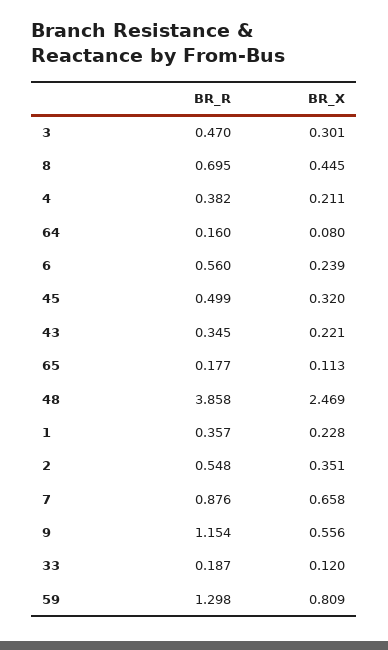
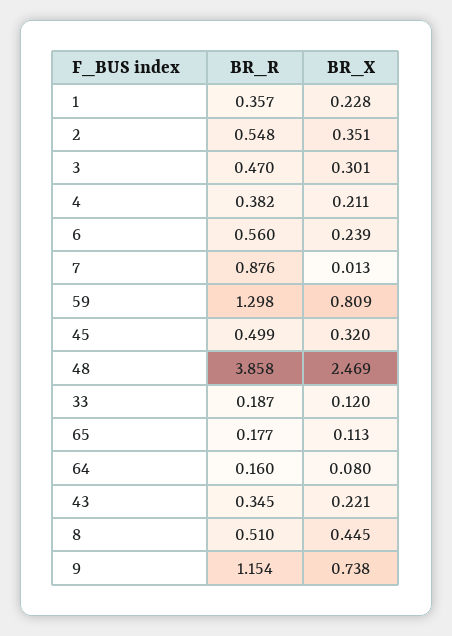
  {
    "BR_R": {
      "3": 0.47,
-     "8": 0.695,
+     "8": 0.51,
      "4": 0.382,
      "64": 0.16,
      "6": 0.56,
      "45": 0.499,
      "43": 0.345,
      "65": 0.177,
      "48": 3.858,
      "1": 0.357,
      "2": 0.548,
      "7": 0.876,
      "9": 1.154,
      "33": 0.187,
      "59": 1.298
    },
    "BR_X": {
      "3": 0.301,
      "8": 0.445,
      "4": 0.211,
      "64": 0.08,
      "6": 0.239,
      "45": 0.32,
      "43": 0.221,
      "65": 0.113,
      "48": 2.469,
      "1": 0.228,
      "2": 0.351,
-     "7": 0.658,
+     "7": 0.013,
-     "9": 0.556,
+     "9": 0.738,
      "33": 0.12,
      "59": 0.809
    }
  }

